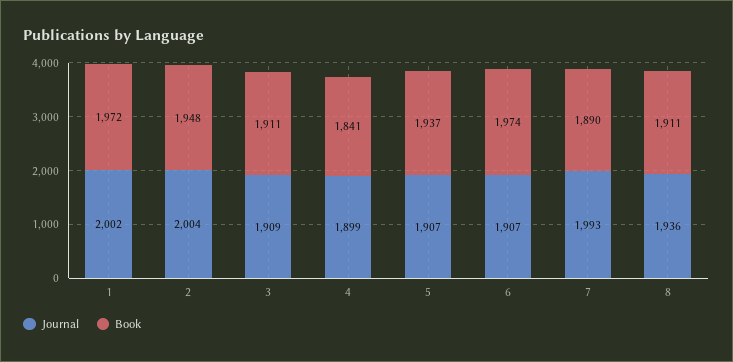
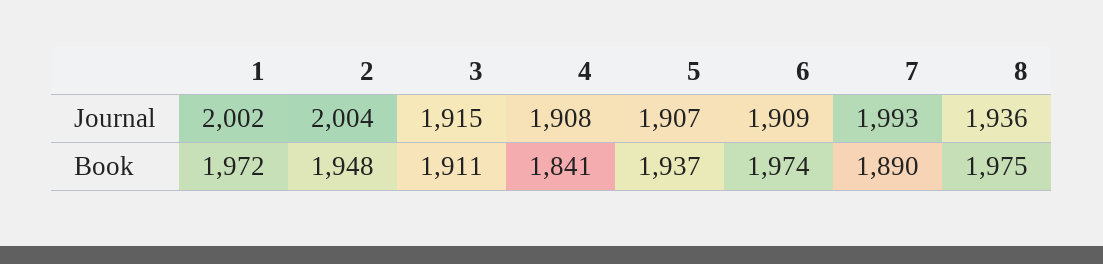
  {
    "Journal": {
      "1": 2002,
      "2": 2004,
-     "3": 1909,
+     "3": 1915,
-     "4": 1899,
+     "4": 1908,
      "5": 1907,
-     "6": 1907,
+     "6": 1909,
      "7": 1993,
      "8": 1936
    },
    "Book": {
      "1": 1972,
      "2": 1948,
      "3": 1911,
      "4": 1841,
      "5": 1937,
      "6": 1974,
      "7": 1890,
-     "8": 1911
+     "8": 1975
    }
  }

